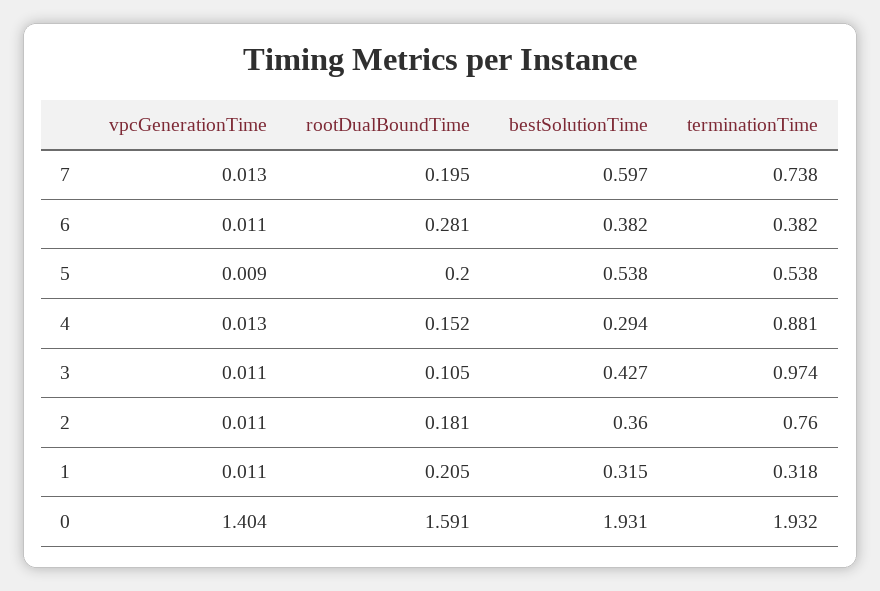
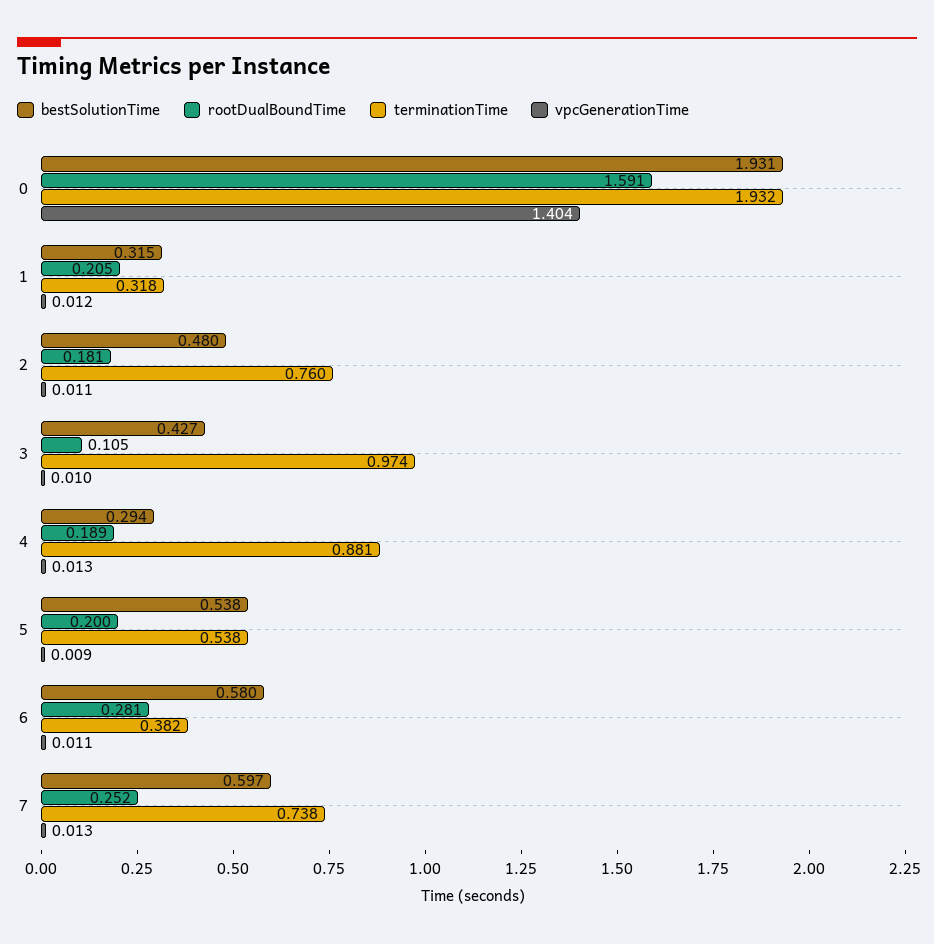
  {
    "vpcGenerationTime": {
      "7": 0.013,
      "6": 0.011,
      "5": 0.009,
      "4": 0.013,
-     "3": 0.011,
+     "3": 0.01,
      "2": 0.011,
-     "1": 0.011,
+     "1": 0.012,
      "0": 1.404
    },
    "rootDualBoundTime": {
-     "7": 0.195,
+     "7": 0.252,
      "6": 0.281,
      "5": 0.2,
-     "4": 0.152,
+     "4": 0.189,
      "3": 0.105,
      "2": 0.181,
      "1": 0.205,
      "0": 1.591
    },
    "bestSolutionTime": {
      "7": 0.597,
-     "6": 0.382,
+     "6": 0.58,
      "5": 0.538,
      "4": 0.294,
      "3": 0.427,
-     "2": 0.36,
+     "2": 0.48,
      "1": 0.315,
      "0": 1.931
    },
    "terminationTime": {
      "7": 0.738,
      "6": 0.382,
      "5": 0.538,
      "4": 0.881,
      "3": 0.974,
      "2": 0.76,
      "1": 0.318,
      "0": 1.932
    }
  }

